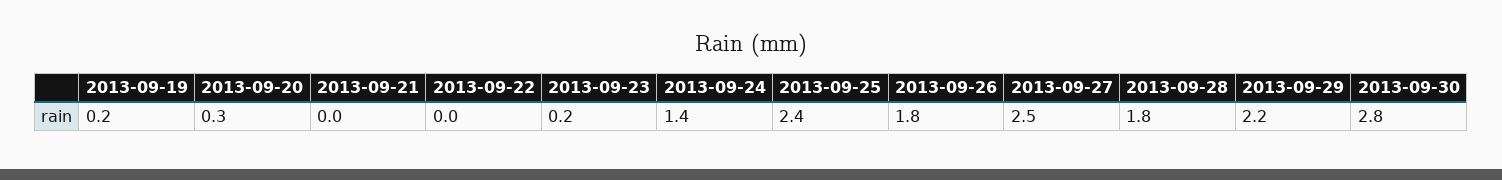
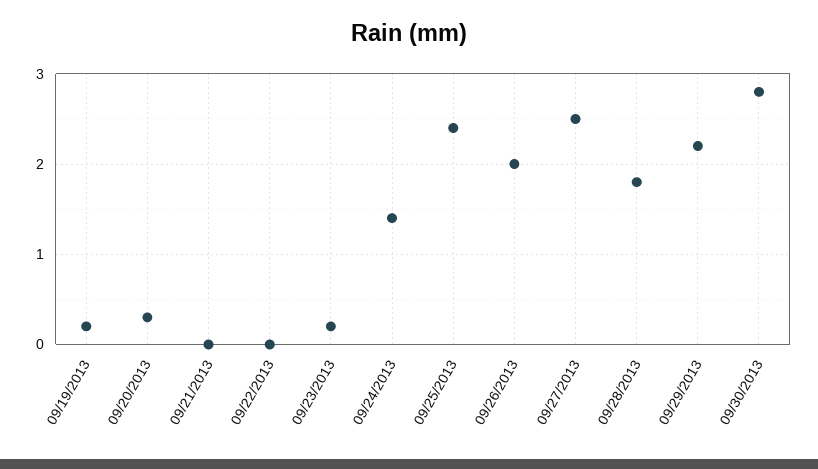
  {
    "2013-09-19": 0.2,
    "2013-09-20": 0.3,
    "2013-09-21": 0,
    "2013-09-22": 0,
    "2013-09-23": 0.2,
    "2013-09-24": 1.4,
    "2013-09-25": 2.4,
-   "2013-09-26": 1.8,
+   "2013-09-26": 2,
    "2013-09-27": 2.5,
    "2013-09-28": 1.8,
    "2013-09-29": 2.2,
    "2013-09-30": 2.8
  }

